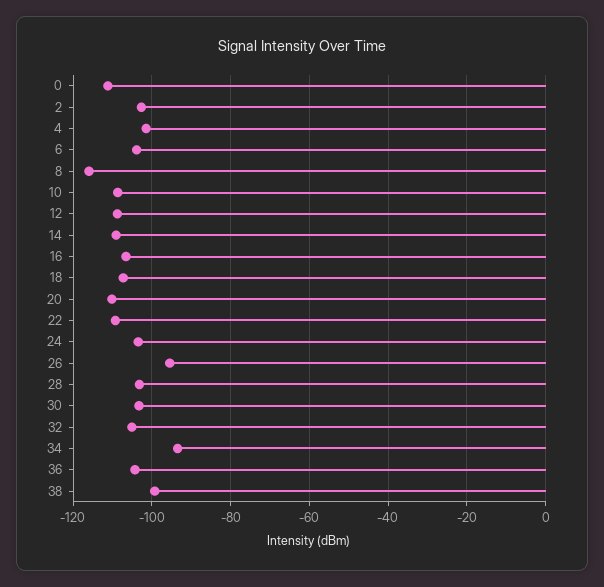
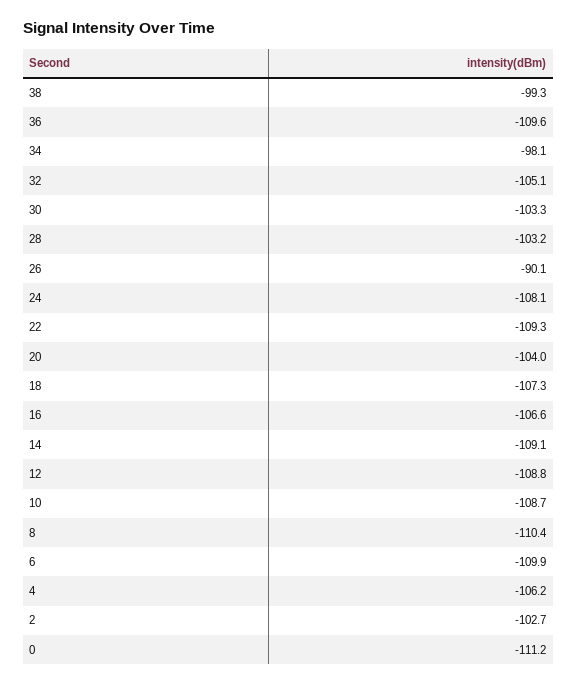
  {
    "0": -111.2,
    "2": -102.7,
-   "4": -102,
+   "4": -106.2,
-   "6": -104,
+   "6": -109.9,
-   "8": -116,
+   "8": -110.4,
    "10": -108.7,
    "12": -108.8,
    "14": -109.1,
    "16": -106.6,
    "18": -107.3,
-   "20": -110,
+   "20": -104,
    "22": -109.3,
-   "24": -104,
+   "24": -108.1,
-   "26": -96,
+   "26": -90.1,
    "28": -103.2,
    "30": -103.3,
    "32": -105.1,
-   "34": -94,
+   "34": -98.1,
-   "36": -104,
+   "36": -109.6,
    "38": -99.3
  }

